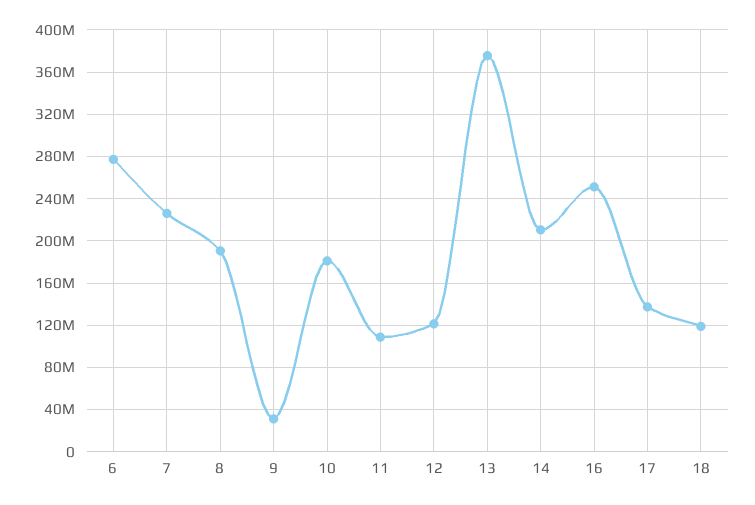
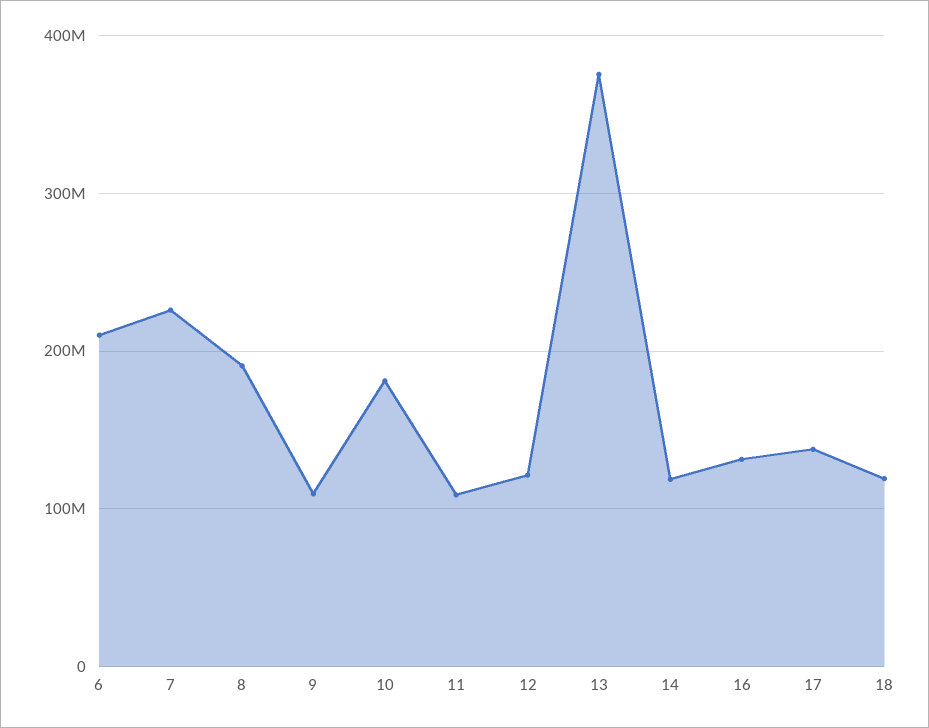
  {
-   "6": 280000000,
+   "6": 210000000,
    "7": 230000000,
    "8": 190000000,
-   "9": 30000000,
+   "9": 110000000,
    "10": 180000000,
    "11": 110000000,
    "12": 120000000,
    "13": 380000000,
-   "14": 210000000,
+   "14": 120000000,
-   "16": 250000000,
+   "16": 130000000,
    "17": 140000000,
    "18": 120000000
  }

